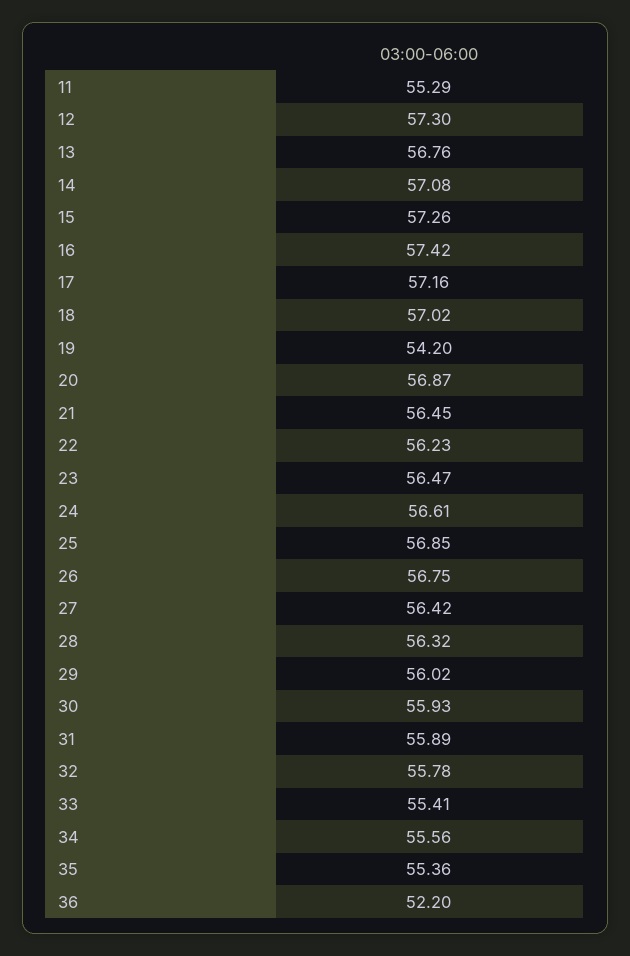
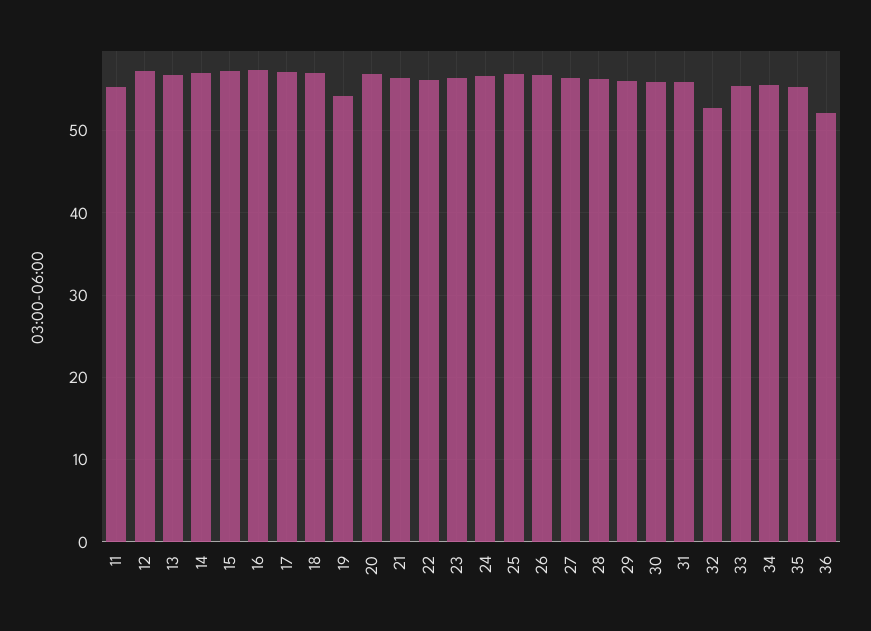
  {
    "11": 55.29,
    "12": 57.3,
    "13": 56.76,
    "14": 57.08,
    "15": 57.26,
    "16": 57.42,
    "17": 57.16,
    "18": 57.02,
    "19": 54.2,
    "20": 56.87,
    "21": 56.45,
    "22": 56.23,
    "23": 56.47,
    "24": 56.61,
    "25": 56.85,
    "26": 56.75,
    "27": 56.42,
    "28": 56.32,
    "29": 56.02,
    "30": 55.93,
    "31": 55.89,
-   "32": 55.78,
+   "32": 53,
    "33": 55.41,
    "34": 55.56,
    "35": 55.36,
    "36": 52.2
  }

